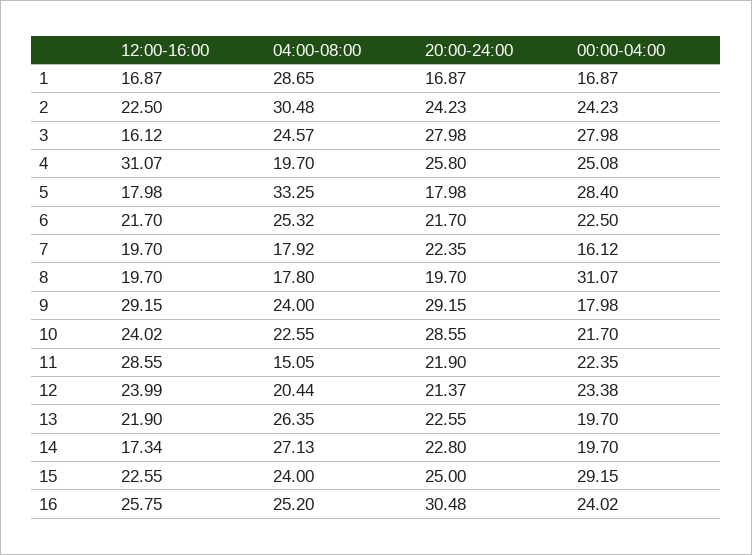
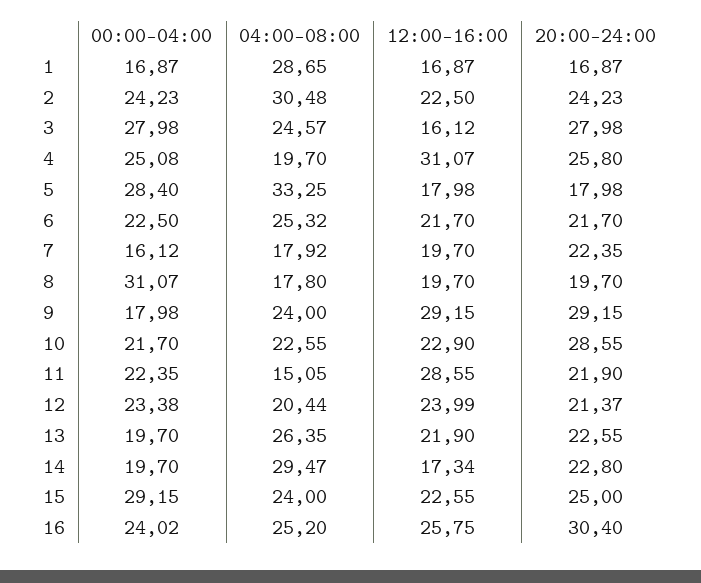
  {
    "12:00-16:00": {
      "1": 16.87,
      "2": 22.5,
      "3": 16.12,
      "4": 31.07,
      "5": 17.98,
      "6": 21.7,
      "7": 19.7,
      "8": 19.7,
      "9": 29.15,
-     "10": 24.02,
+     "10": 22.9,
      "11": 28.55,
      "12": 23.99,
      "13": 21.9,
      "14": 17.34,
      "15": 22.55,
      "16": 25.75
    },
    "04:00-08:00": {
      "1": 28.65,
      "2": 30.48,
      "3": 24.57,
      "4": 19.7,
      "5": 33.25,
      "6": 25.32,
      "7": 17.92,
      "8": 17.8,
      "9": 24,
      "10": 22.55,
      "11": 15.05,
      "12": 20.44,
      "13": 26.35,
-     "14": 27.13,
+     "14": 29.47,
      "15": 24,
      "16": 25.2
    },
    "20:00-24:00": {
      "1": 16.87,
      "2": 24.23,
      "3": 27.98,
      "4": 25.8,
      "5": 17.98,
      "6": 21.7,
      "7": 22.35,
      "8": 19.7,
      "9": 29.15,
      "10": 28.55,
      "11": 21.9,
      "12": 21.37,
      "13": 22.55,
      "14": 22.8,
      "15": 25,
-     "16": 30.48
+     "16": 30.4
    },
    "00:00-04:00": {
      "1": 16.87,
      "2": 24.23,
      "3": 27.98,
      "4": 25.08,
      "5": 28.4,
      "6": 22.5,
      "7": 16.12,
      "8": 31.07,
      "9": 17.98,
      "10": 21.7,
      "11": 22.35,
      "12": 23.38,
      "13": 19.7,
      "14": 19.7,
      "15": 29.15,
      "16": 24.02
    }
  }

